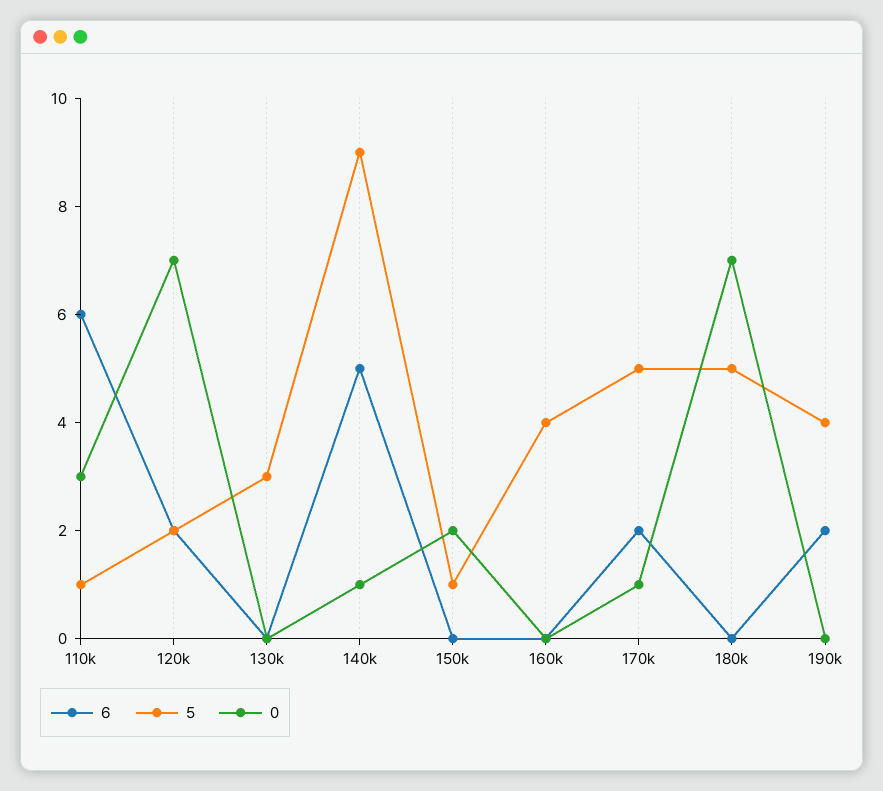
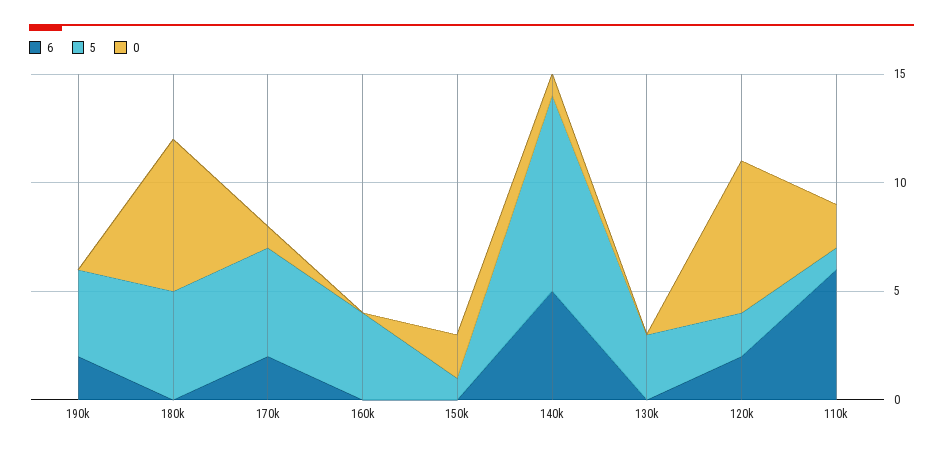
  {
    "6": {
      "110k": 6,
      "120k": 2,
      "130k": 0,
      "140k": 5,
      "150k": 0,
      "160k": 0,
      "170k": 2,
      "180k": 0,
      "190k": 2
    },
    "5": {
      "110k": 1,
      "120k": 2,
      "130k": 3,
      "140k": 9,
      "150k": 1,
      "160k": 4,
      "170k": 5,
      "180k": 5,
      "190k": 4
    },
    "0": {
-     "110k": 3,
+     "110k": 2,
      "120k": 7,
      "130k": 0,
      "140k": 1,
      "150k": 2,
      "160k": 0,
      "170k": 1,
      "180k": 7,
      "190k": 0
    }
  }

